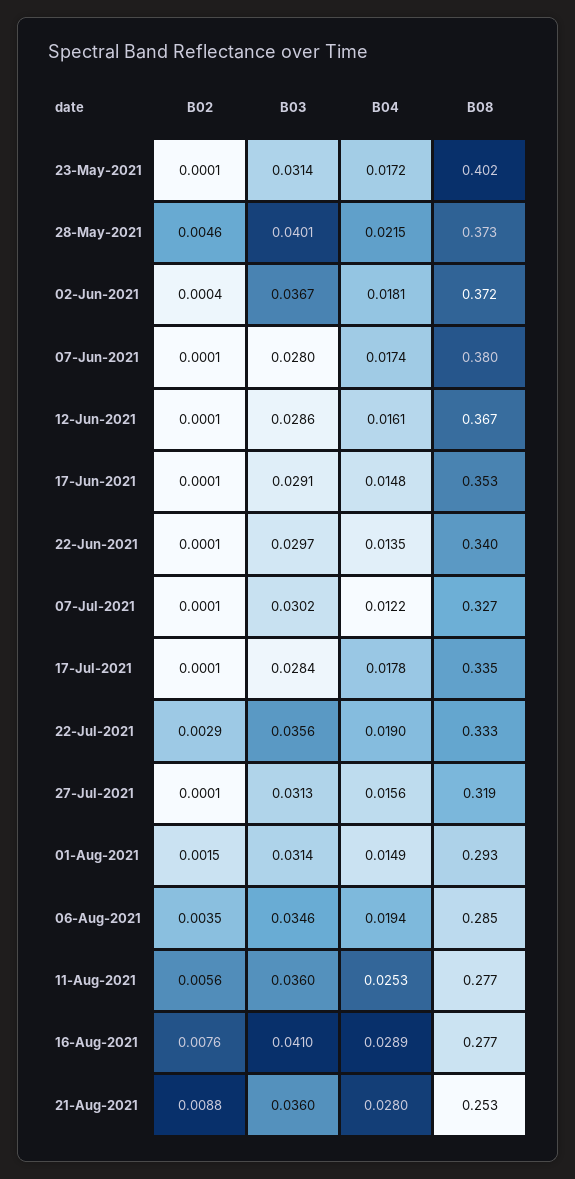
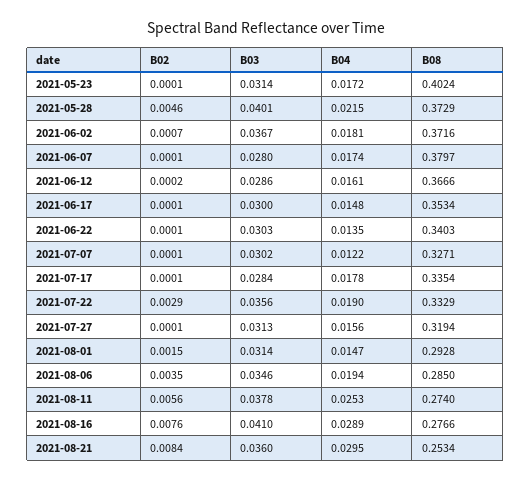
  {
    "B02": {
      "23-May-2021": 0.0001,
      "28-May-2021": 0.0046,
-     "02-Jun-2021": 0.0004,
+     "02-Jun-2021": 0.0007,
      "07-Jun-2021": 0.0001,
-     "12-Jun-2021": 0.0001,
+     "12-Jun-2021": 0.0002,
      "17-Jun-2021": 0.0001,
      "22-Jun-2021": 0.0001,
      "07-Jul-2021": 0.0001,
      "17-Jul-2021": 0.0001,
      "22-Jul-2021": 0.0029,
      "27-Jul-2021": 0.0001,
      "01-Aug-2021": 0.0015,
      "06-Aug-2021": 0.0035,
      "11-Aug-2021": 0.0056,
      "16-Aug-2021": 0.0076,
-     "21-Aug-2021": 0.0088
+     "21-Aug-2021": 0.0084
    },
    "B03": {
      "23-May-2021": 0.0314,
      "28-May-2021": 0.0401,
      "02-Jun-2021": 0.0367,
      "07-Jun-2021": 0.028,
      "12-Jun-2021": 0.0286,
-     "17-Jun-2021": 0.0291,
+     "17-Jun-2021": 0.03,
-     "22-Jun-2021": 0.0297,
+     "22-Jun-2021": 0.0303,
      "07-Jul-2021": 0.0302,
      "17-Jul-2021": 0.0284,
      "22-Jul-2021": 0.0356,
      "27-Jul-2021": 0.0313,
      "01-Aug-2021": 0.0314,
      "06-Aug-2021": 0.0346,
-     "11-Aug-2021": 0.036,
+     "11-Aug-2021": 0.0378,
      "16-Aug-2021": 0.041,
      "21-Aug-2021": 0.036
    },
    "B04": {
      "23-May-2021": 0.0172,
      "28-May-2021": 0.0215,
      "02-Jun-2021": 0.0181,
      "07-Jun-2021": 0.0174,
      "12-Jun-2021": 0.0161,
      "17-Jun-2021": 0.0148,
      "22-Jun-2021": 0.0135,
      "07-Jul-2021": 0.0122,
      "17-Jul-2021": 0.0178,
      "22-Jul-2021": 0.019,
      "27-Jul-2021": 0.0156,
-     "01-Aug-2021": 0.0149,
+     "01-Aug-2021": 0.0147,
      "06-Aug-2021": 0.0194,
      "11-Aug-2021": 0.0253,
      "16-Aug-2021": 0.0289,
-     "21-Aug-2021": 0.028
+     "21-Aug-2021": 0.0295
    },
    "B08": {
      "23-May-2021": 0.4024,
      "28-May-2021": 0.3729,
      "02-Jun-2021": 0.3716,
      "07-Jun-2021": 0.3797,
      "12-Jun-2021": 0.3666,
      "17-Jun-2021": 0.3534,
      "22-Jun-2021": 0.3403,
      "07-Jul-2021": 0.3271,
      "17-Jul-2021": 0.3354,
      "22-Jul-2021": 0.3329,
      "27-Jul-2021": 0.3194,
      "01-Aug-2021": 0.2928,
      "06-Aug-2021": 0.285,
-     "11-Aug-2021": 0.277,
+     "11-Aug-2021": 0.274,
      "16-Aug-2021": 0.2766,
      "21-Aug-2021": 0.2534
    }
  }

